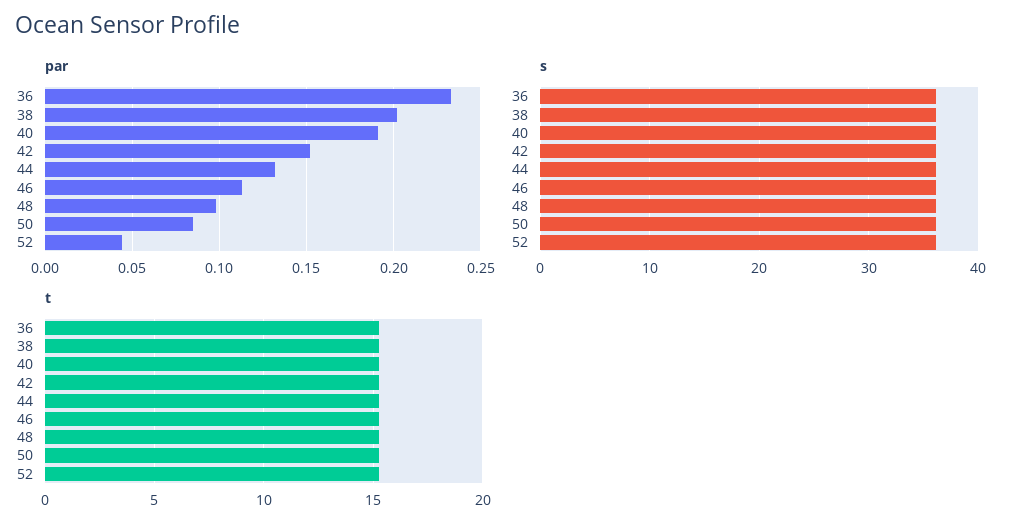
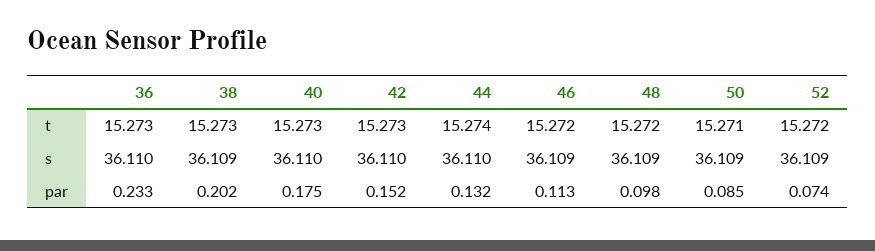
  {
    "par": {
      "36": 0.233,
      "38": 0.202,
-     "40": 0.19,
+     "40": 0.175,
      "42": 0.152,
      "44": 0.132,
      "46": 0.113,
      "48": 0.098,
      "50": 0.085,
-     "52": 0.045
+     "52": 0.074
    },
    "s": {
      "36": 36.11,
      "38": 36.109,
      "40": 36.11,
      "42": 36.11,
      "44": 36.11,
      "46": 36.109,
      "48": 36.109,
      "50": 36.109,
      "52": 36.109
    },
    "t": {
      "36": 15.273,
      "38": 15.273,
      "40": 15.273,
      "42": 15.273,
      "44": 15.274,
      "46": 15.272,
      "48": 15.272,
      "50": 15.271,
      "52": 15.272
    }
  }

